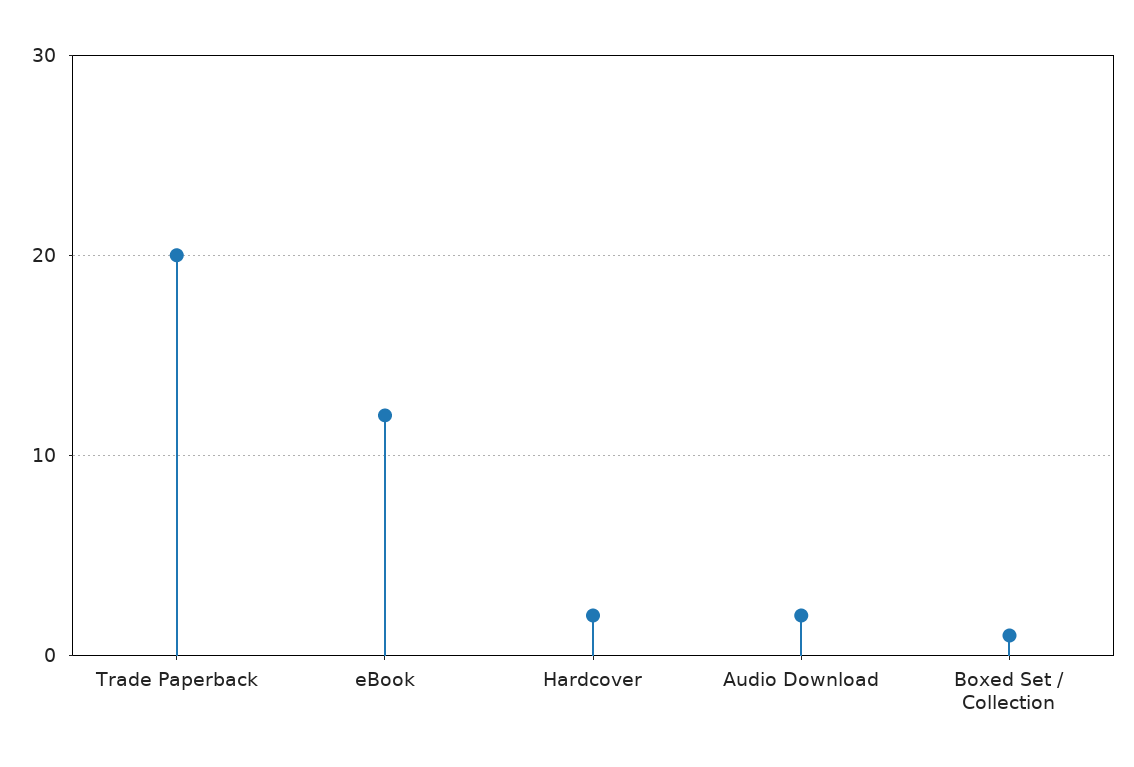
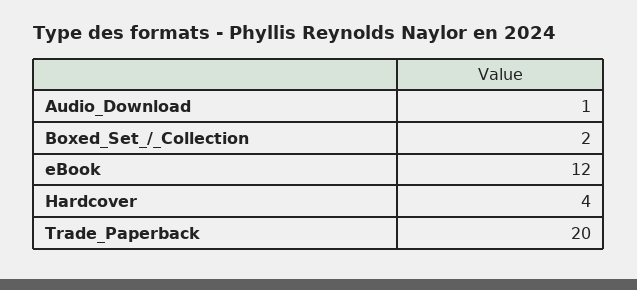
  {
    "Trade Paperback": 20,
    "eBook": 12,
-   "Hardcover": 2,
+   "Hardcover": 4,
-   "Audio Download": 2,
+   "Audio Download": 1,
-   "Boxed Set / Collection": 1
+   "Boxed Set / Collection": 2
  }

